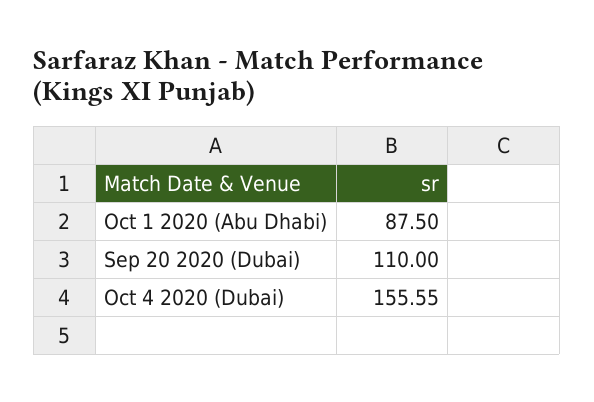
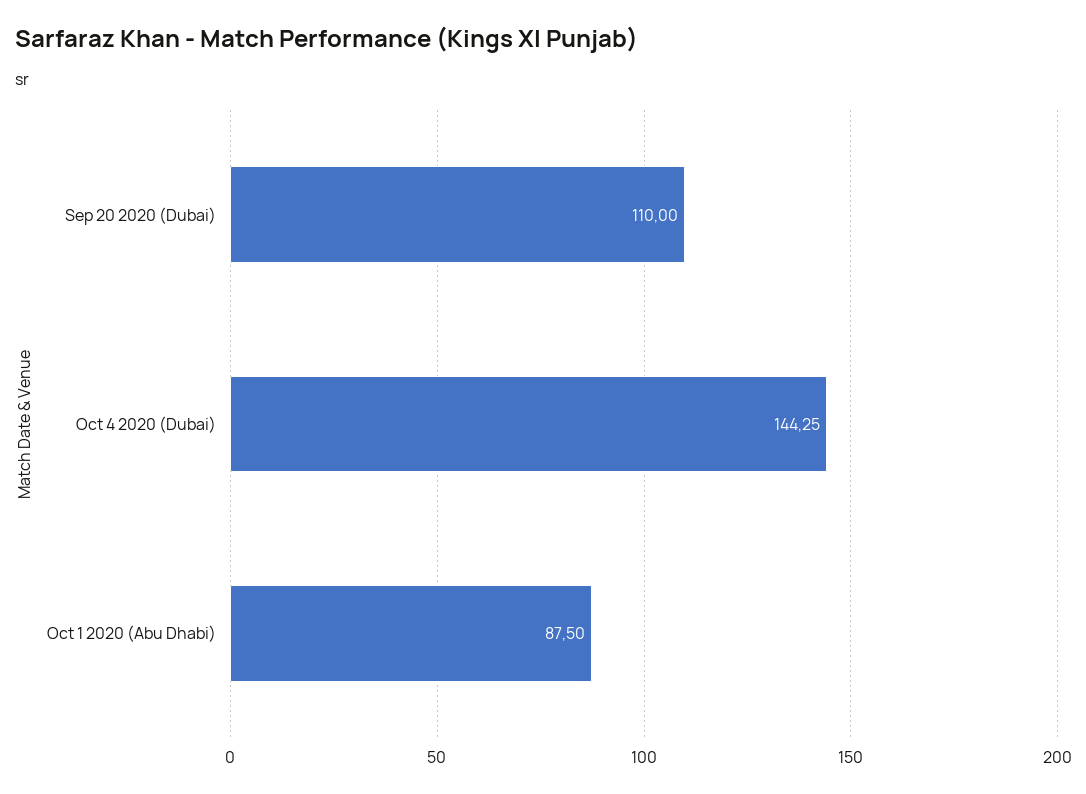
  {
    "Oct 1 2020 (Abu Dhabi)": 87.5,
    "Sep 20 2020 (Dubai)": 110,
-   "Oct 4 2020 (Dubai)": 155.55
+   "Oct 4 2020 (Dubai)": 144.25
  }

